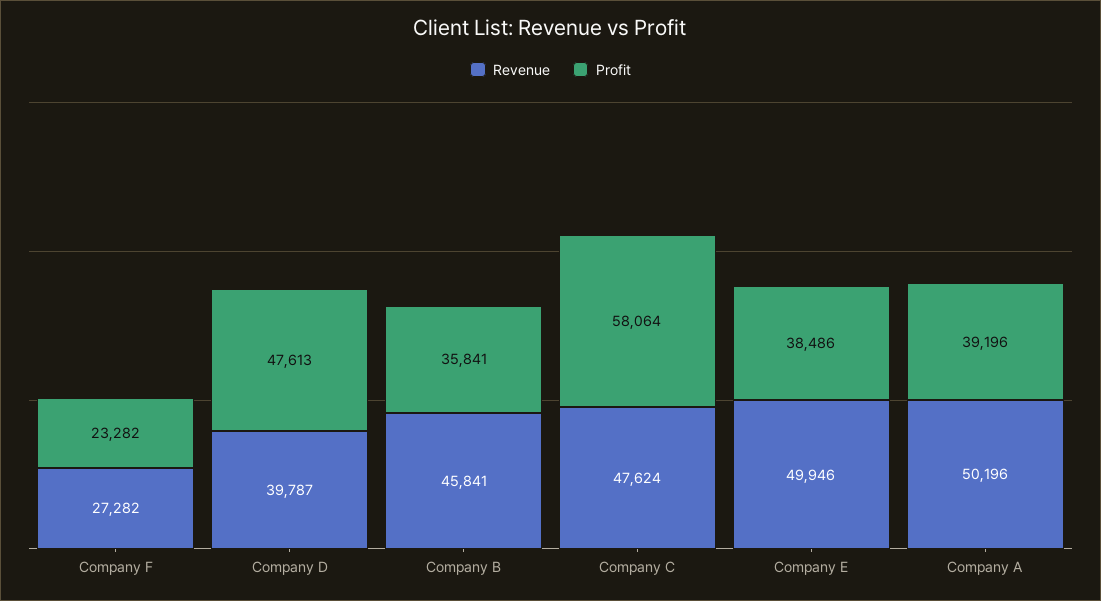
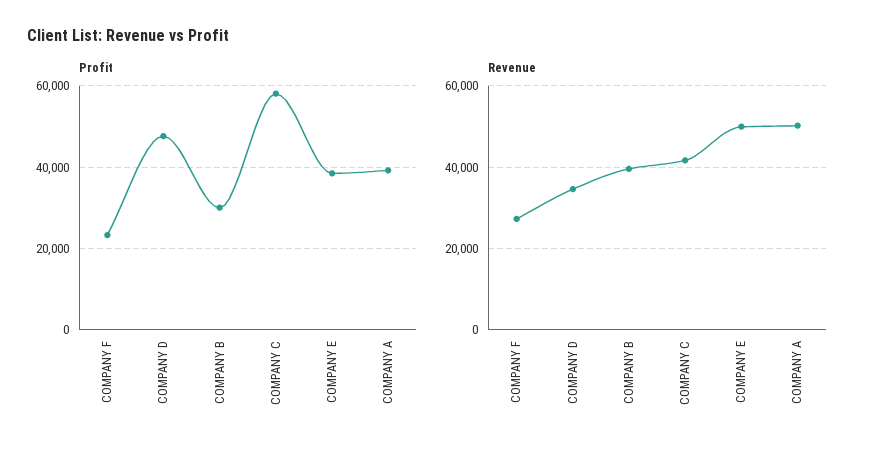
  {
    "Revenue": {
      "Company F": 27282,
-     "Company D": 39787,
+     "Company D": 34000,
-     "Company B": 45841,
+     "Company B": 40000,
-     "Company C": 47624,
+     "Company C": 42000,
      "Company E": 49946,
      "Company A": 50196
    },
    "Profit": {
      "Company F": 23282,
      "Company D": 47613,
-     "Company B": 35841,
+     "Company B": 30000,
      "Company C": 58064,
      "Company E": 38486,
      "Company A": 39196
    }
  }

